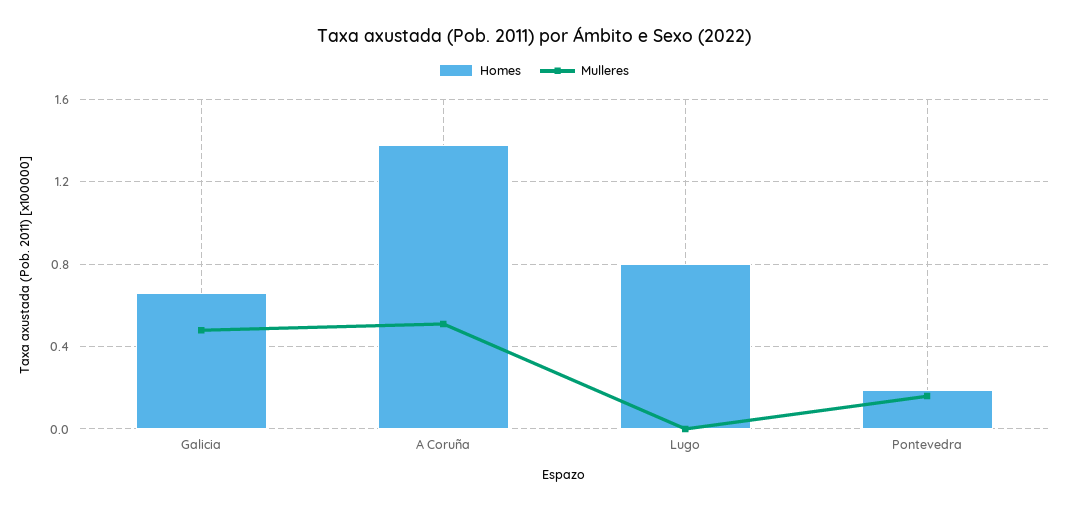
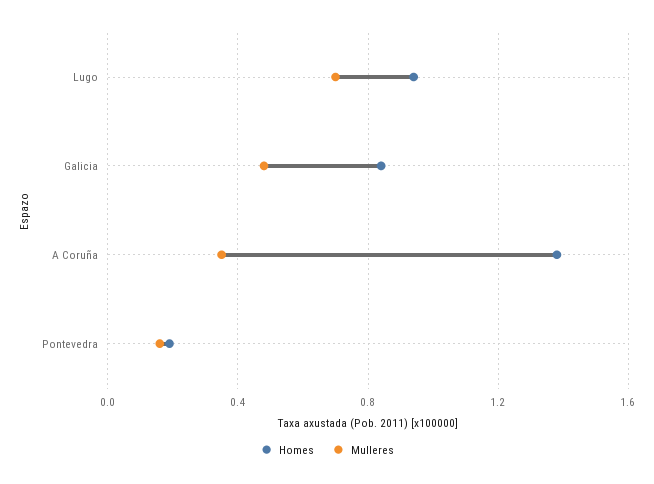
  {
    "Homes": {
-     "Galicia": 0.65,
+     "Galicia": 0.85,
      "A Coruña": 1.4,
-     "Lugo": 0.8,
+     "Lugo": 0.95,
      "Pontevedra": 0.2
    },
    "Mulleres": {
      "Galicia": 0.5,
-     "A Coruña": 0.5,
+     "A Coruña": 0.35,
-     "Lugo": 0,
+     "Lugo": 0.7,
      "Pontevedra": 0.15
    }
  }

